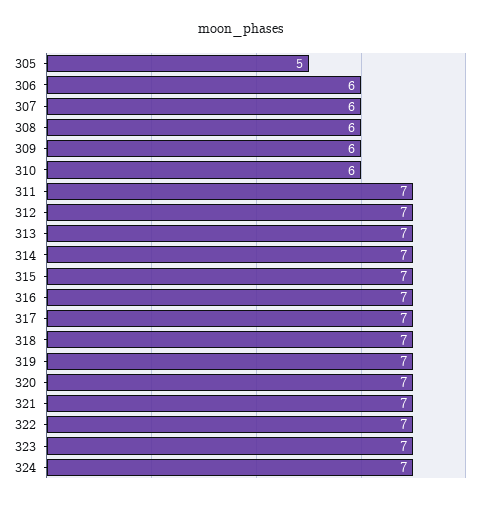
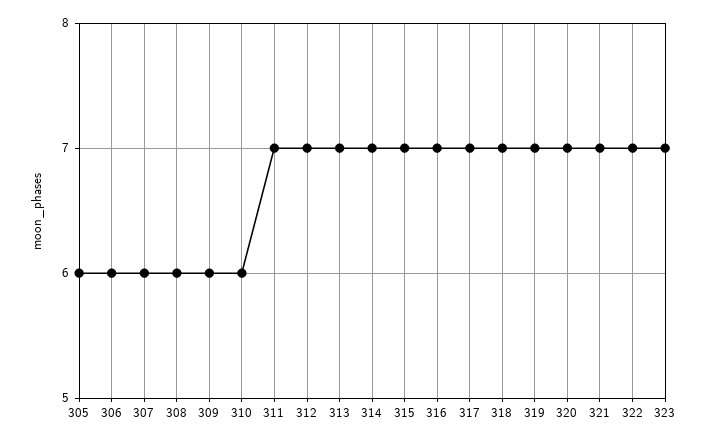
  {
-   "305": 5,
+   "305": 6,
    "306": 6,
    "307": 6,
    "308": 6,
    "309": 6,
    "310": 6,
    "311": 7,
    "312": 7,
    "313": 7,
    "314": 7,
    "315": 7,
    "316": 7,
    "317": 7,
    "318": 7,
    "319": 7,
    "320": 7,
    "321": 7,
    "322": 7,
-   "323": 7,
+   "323": 7
-   "324": 7
  }

